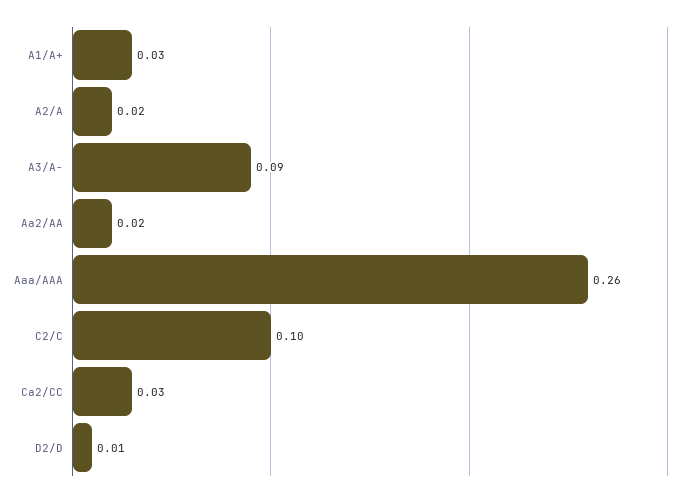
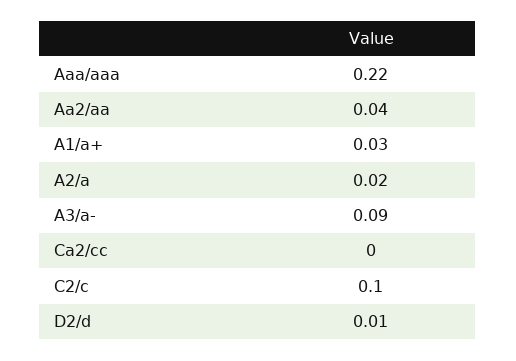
  {
    "A1/A+": 0.03,
    "A2/A": 0.02,
    "A3/A-": 0.09,
-   "Aa2/AA": 0.02,
+   "Aa2/AA": 0.04,
-   "Aaa/AAA": 0.26,
+   "Aaa/AAA": 0.22,
    "C2/C": 0.1,
-   "Ca2/CC": 0.03,
+   "Ca2/CC": 0,
    "D2/D": 0.01
  }

